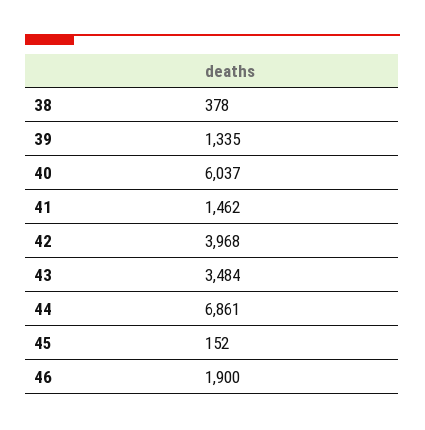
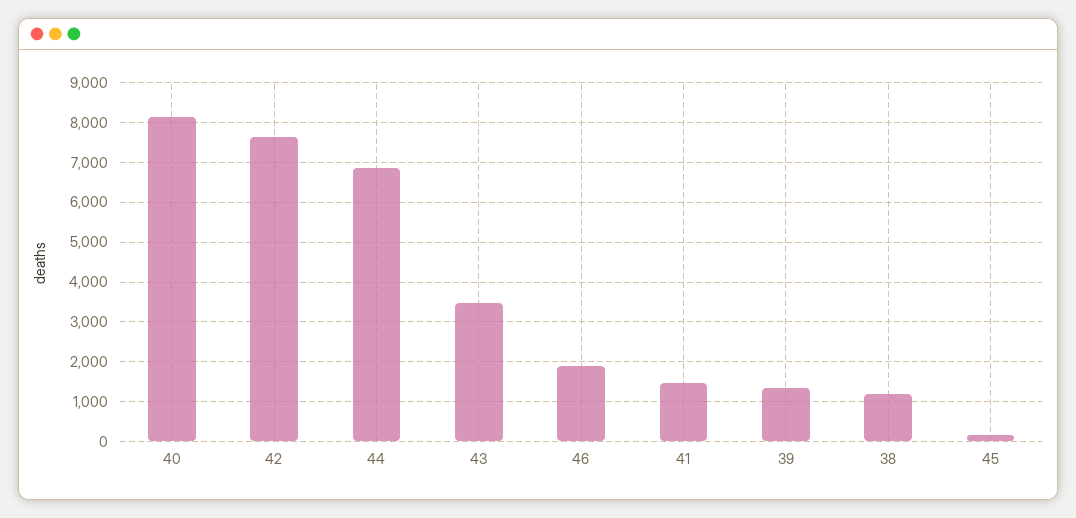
  {
-   "38": 378,
+   "38": 1200,
    "39": 1335,
-   "40": 6037,
+   "40": 8200,
    "41": 1462,
-   "42": 3968,
+   "42": 7600,
    "43": 3484,
    "44": 6861,
    "45": 152,
    "46": 1900
  }

